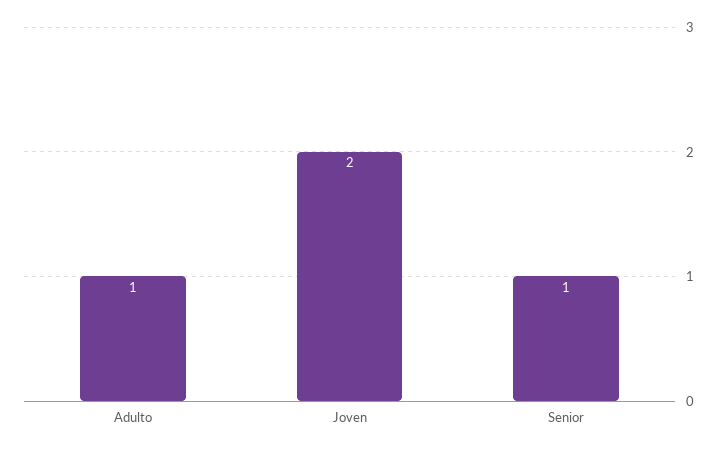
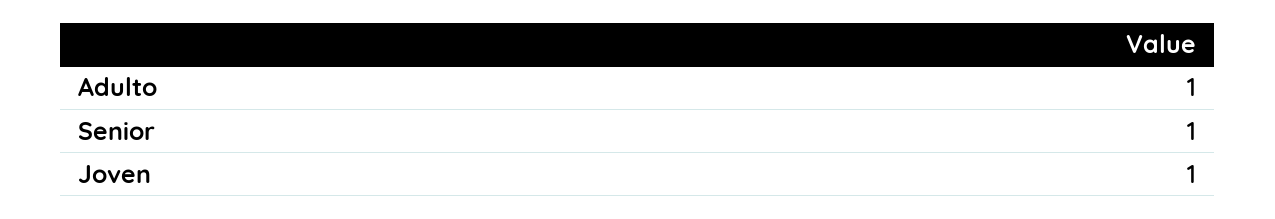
  {
    "Adulto": 1,
-   "Joven": 2,
+   "Joven": 1,
    "Senior": 1
  }

